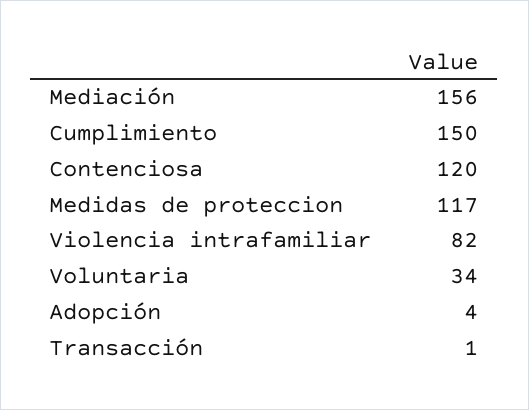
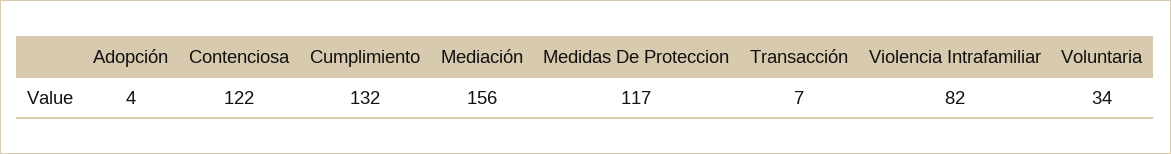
  {
    "Mediación": 156,
-   "Cumplimiento": 150,
+   "Cumplimiento": 132,
-   "Contenciosa": 120,
+   "Contenciosa": 122,
    "Medidas de proteccion": 117,
    "Violencia intrafamiliar": 82,
    "Voluntaria": 34,
    "Adopción": 4,
-   "Transacción": 1
+   "Transacción": 7
  }

